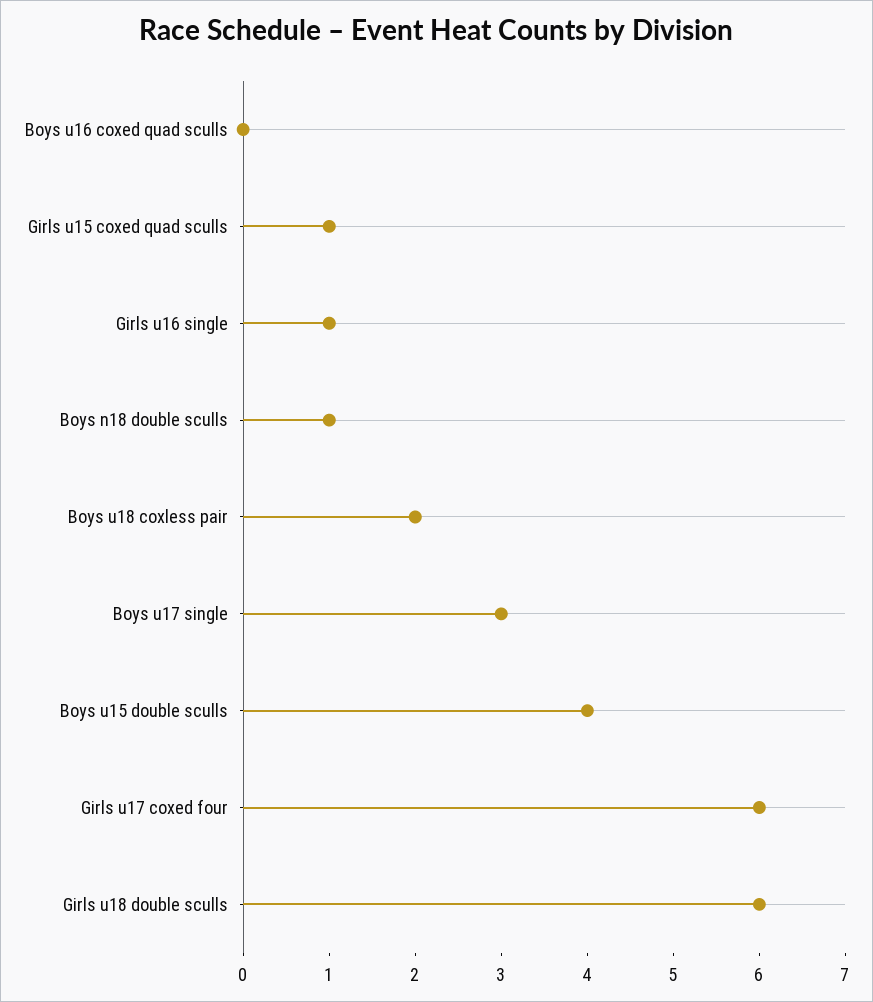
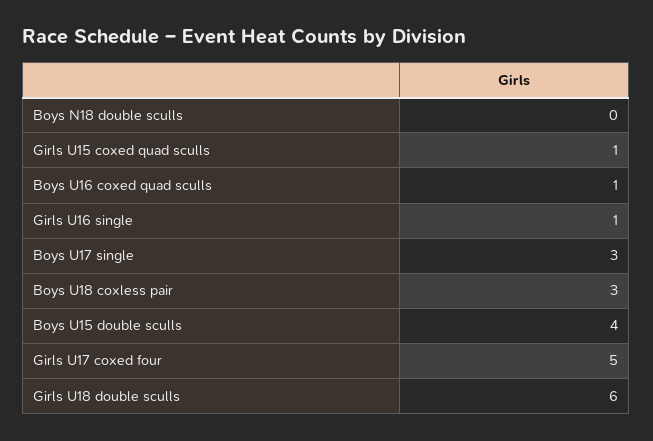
  {
-   "Boys u16 coxed quad sculls": 0,
+   "Boys u16 coxed quad sculls": 1,
    "Girls u15 coxed quad sculls": 1,
    "Girls u16 single": 1,
-   "Boys n18 double sculls": 1,
+   "Boys n18 double sculls": 0,
-   "Boys u18 coxless pair": 2,
+   "Boys u18 coxless pair": 3,
    "Boys u17 single": 3,
    "Boys u15 double sculls": 4,
-   "Girls u17 coxed four": 6,
+   "Girls u17 coxed four": 5,
    "Girls u18 double sculls": 6
  }

